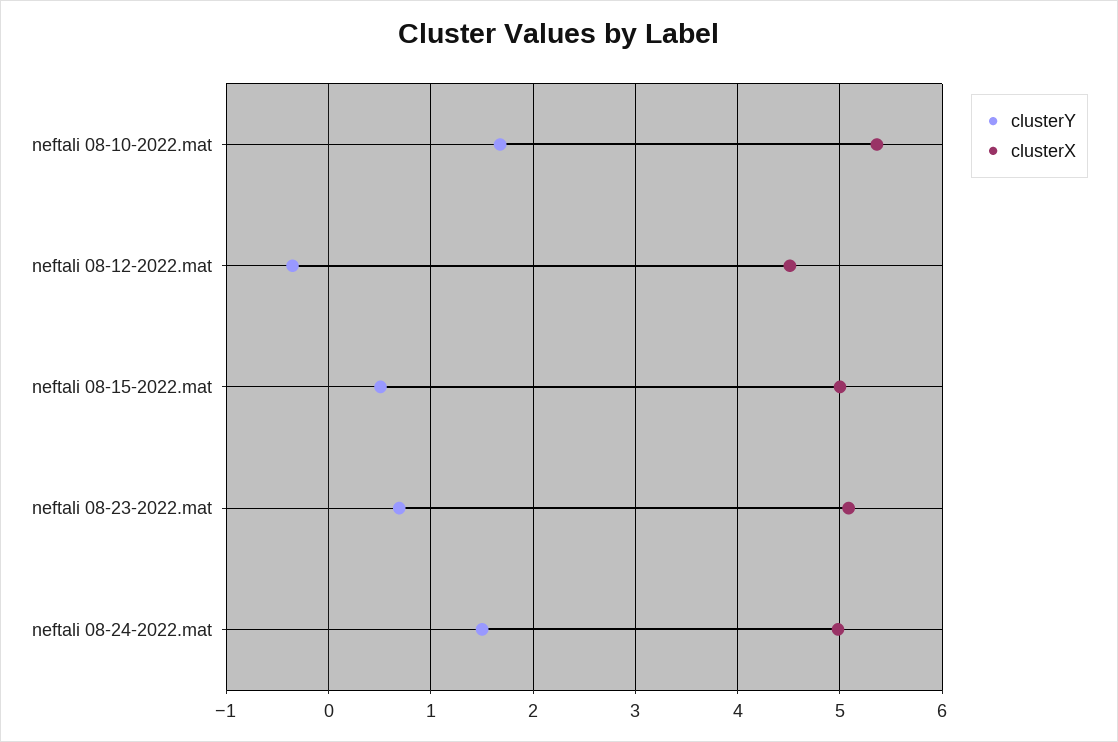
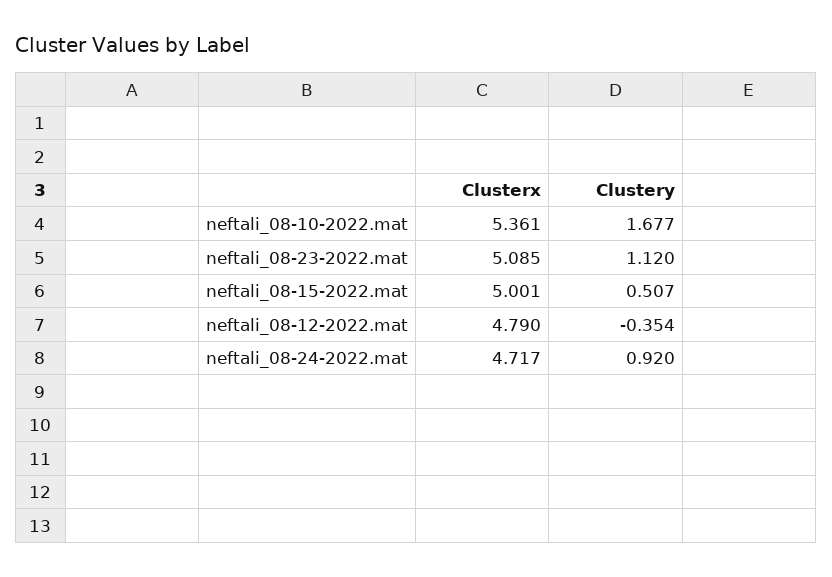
  {
    "clusterY": {
      "neftali 08-10-2022.mat": 1.677,
      "neftali 08-12-2022.mat": -0.354,
      "neftali 08-15-2022.mat": 0.507,
-     "neftali 08-23-2022.mat": 0.7,
+     "neftali 08-23-2022.mat": 1.12,
-     "neftali 08-24-2022.mat": 1.5
+     "neftali 08-24-2022.mat": 0.92
    },
    "clusterX": {
      "neftali 08-10-2022.mat": 5.361,
-     "neftali 08-12-2022.mat": 4.5,
+     "neftali 08-12-2022.mat": 4.79,
      "neftali 08-15-2022.mat": 5.001,
      "neftali 08-23-2022.mat": 5.085,
-     "neftali 08-24-2022.mat": 5
+     "neftali 08-24-2022.mat": 4.717
    }
  }

